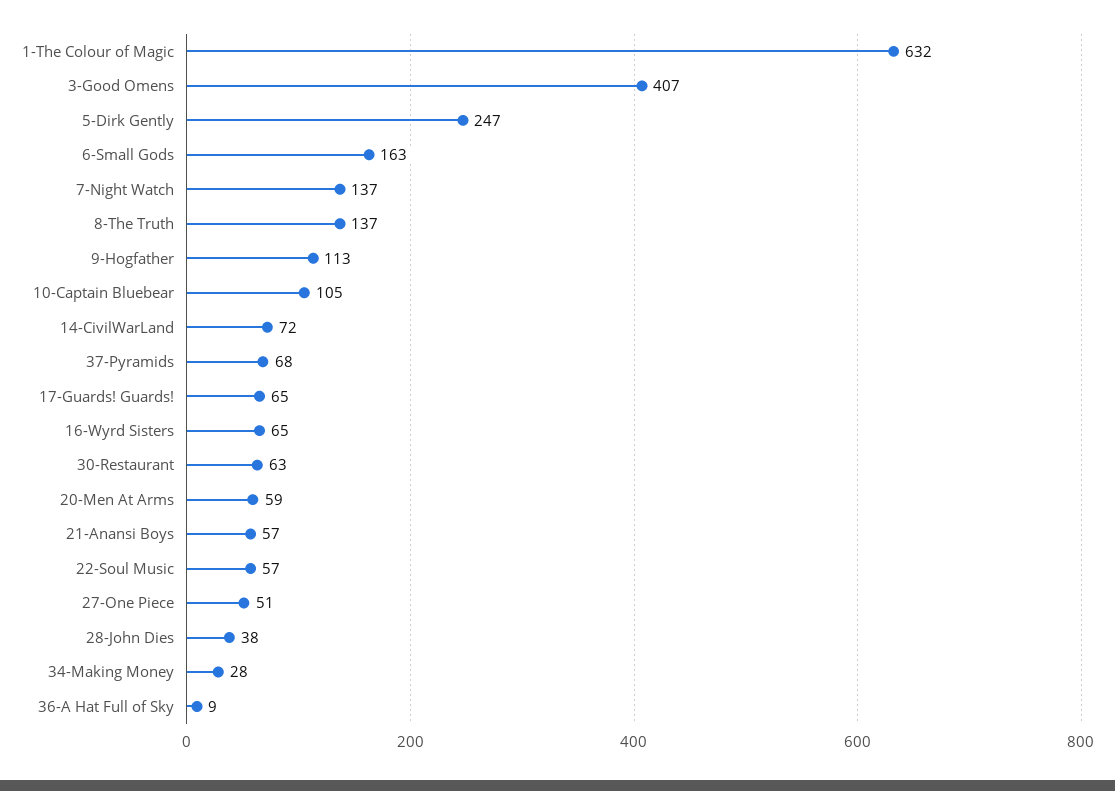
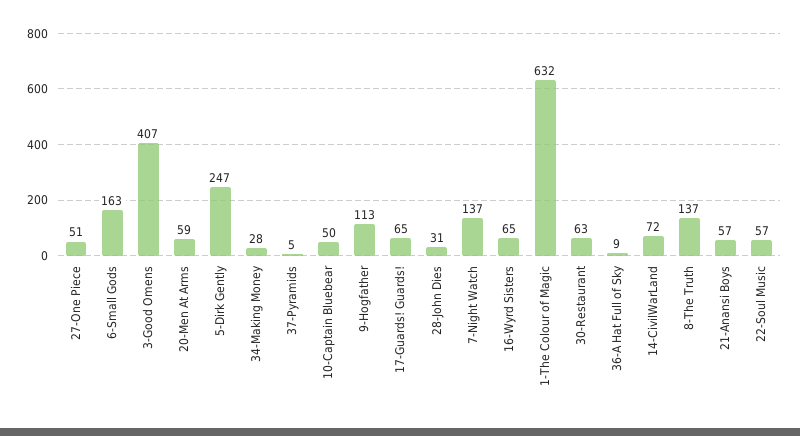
  {
    "1-The Colour of Magic": 632,
    "3-Good Omens": 407,
    "5-Dirk Gently": 247,
    "6-Small Gods": 163,
    "7-Night Watch": 137,
    "8-The Truth": 137,
    "9-Hogfather": 113,
-   "10-Captain Bluebear": 105,
+   "10-Captain Bluebear": 50,
    "14-CivilWarLand": 72,
-   "37-Pyramids": 68,
+   "37-Pyramids": 5,
    "17-Guards! Guards!": 65,
    "16-Wyrd Sisters": 65,
    "30-Restaurant": 63,
    "20-Men At Arms": 59,
    "21-Anansi Boys": 57,
    "22-Soul Music": 57,
    "27-One Piece": 51,
-   "28-John Dies": 38,
+   "28-John Dies": 31,
    "34-Making Money": 28,
    "36-A Hat Full of Sky": 9
  }

